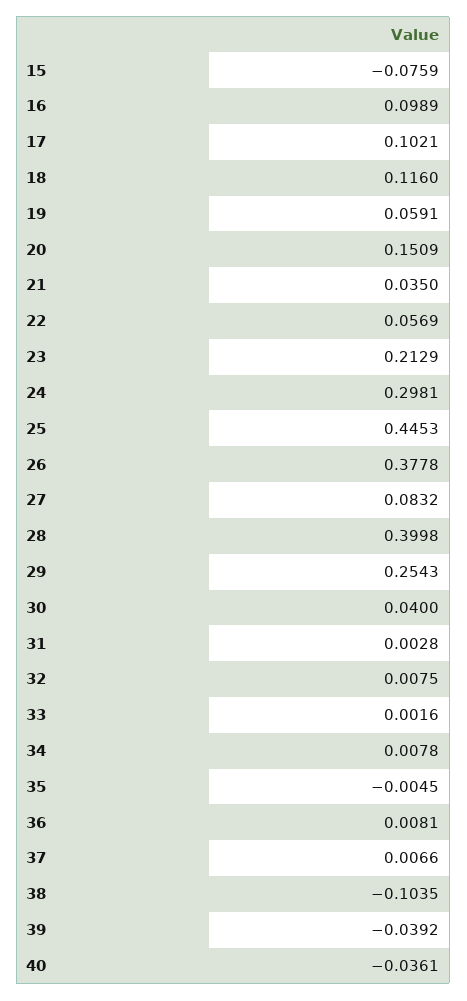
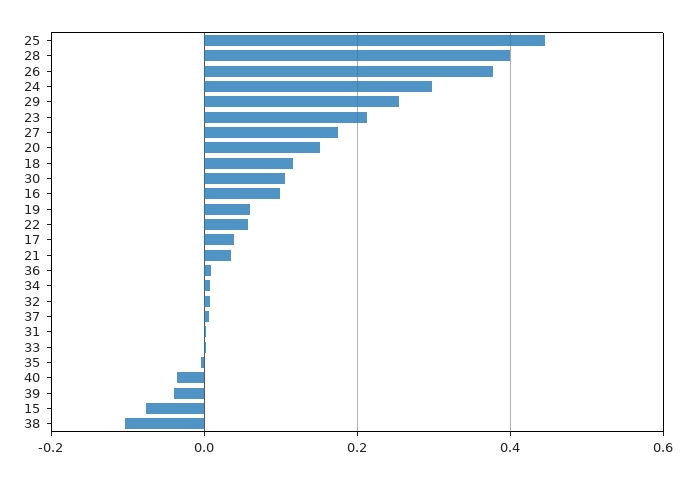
  {
    "15": -0.0759,
    "16": 0.0989,
-   "17": 0.1021,
+   "17": 0.04,
    "18": 0.116,
    "19": 0.0591,
    "20": 0.1509,
    "21": 0.035,
    "22": 0.0569,
    "23": 0.2129,
    "24": 0.2981,
    "25": 0.4453,
    "26": 0.3778,
-   "27": 0.0832,
+   "27": 0.18,
    "28": 0.3998,
    "29": 0.2543,
-   "30": 0.04,
+   "30": 0.1,
    "31": 0.0028,
    "32": 0.0075,
    "33": 0.0016,
    "34": 0.0078,
    "35": -0.0045,
    "36": 0.0081,
    "37": 0.0066,
    "38": -0.1035,
    "39": -0.0392,
    "40": -0.0361
  }

